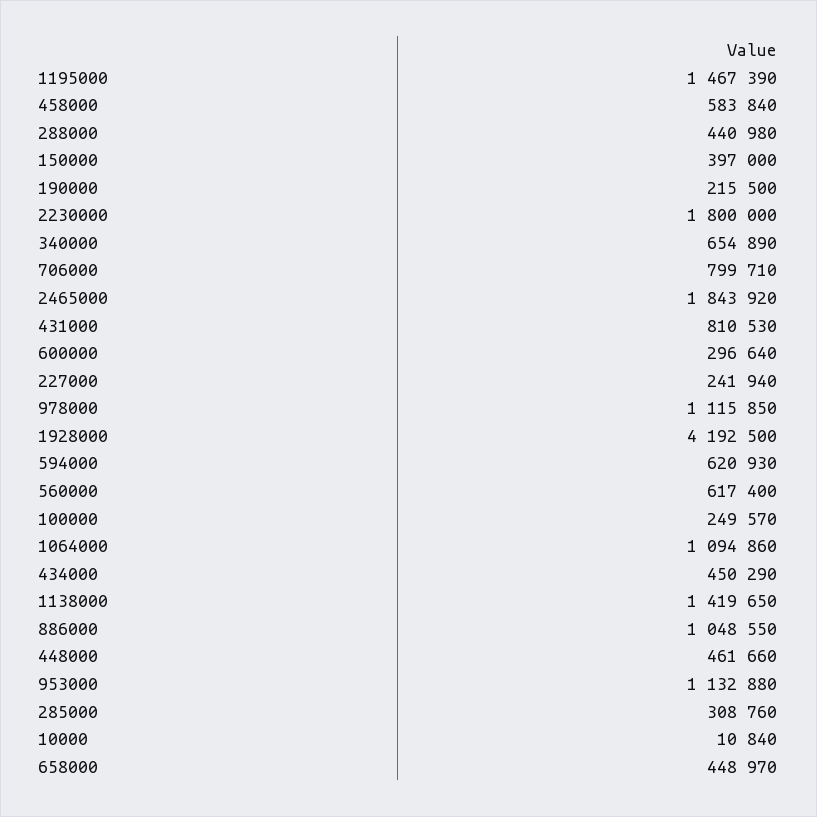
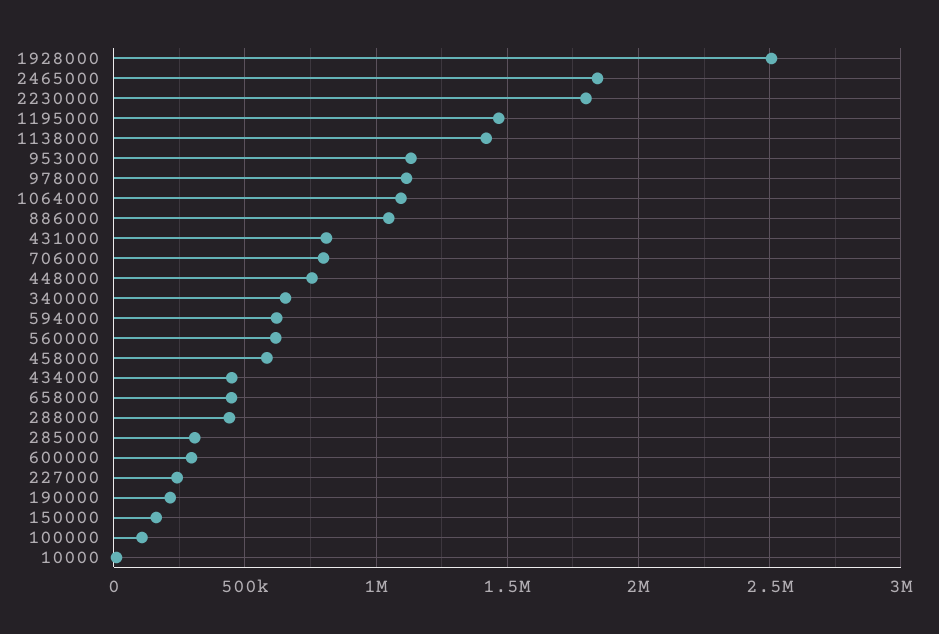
  {
    "1195000": 1467390,
    "458000": 583840,
    "288000": 440980,
-   "150000": 397000,
+   "150000": 150000,
    "190000": 215500,
    "2230000": 1800000,
    "340000": 654890,
    "706000": 799710,
    "2465000": 1843920,
    "431000": 810530,
    "600000": 296640,
    "227000": 241940,
    "978000": 1115850,
-   "1928000": 4192500,
+   "1928000": 2500000,
    "594000": 620930,
    "560000": 617400,
-   "100000": 249570,
+   "100000": 100000,
    "1064000": 1094860,
    "434000": 450290,
    "1138000": 1419650,
    "886000": 1048550,
-   "448000": 461660,
+   "448000": 750000,
    "953000": 1132880,
    "285000": 308760,
    "10000": 10840,
    "658000": 448970
  }

